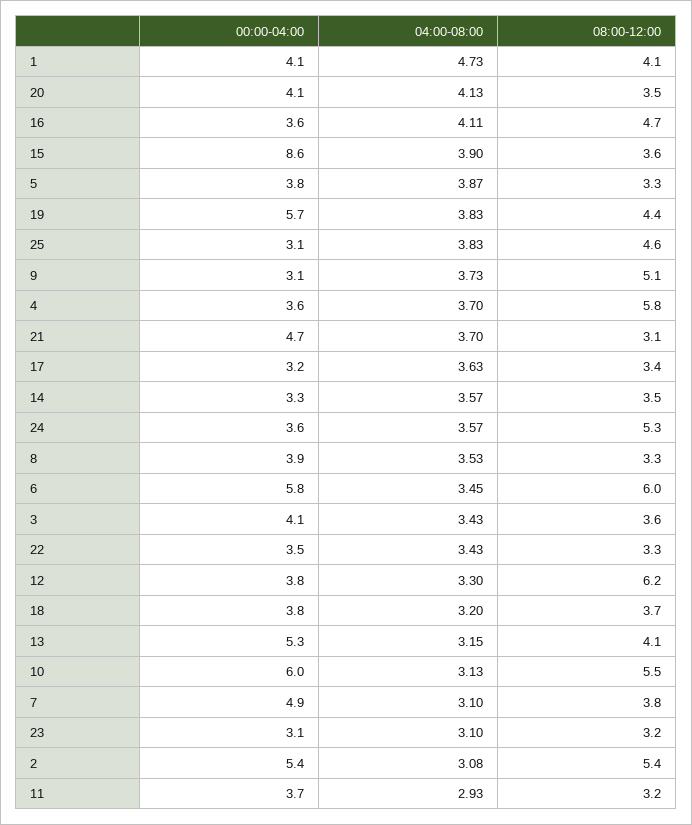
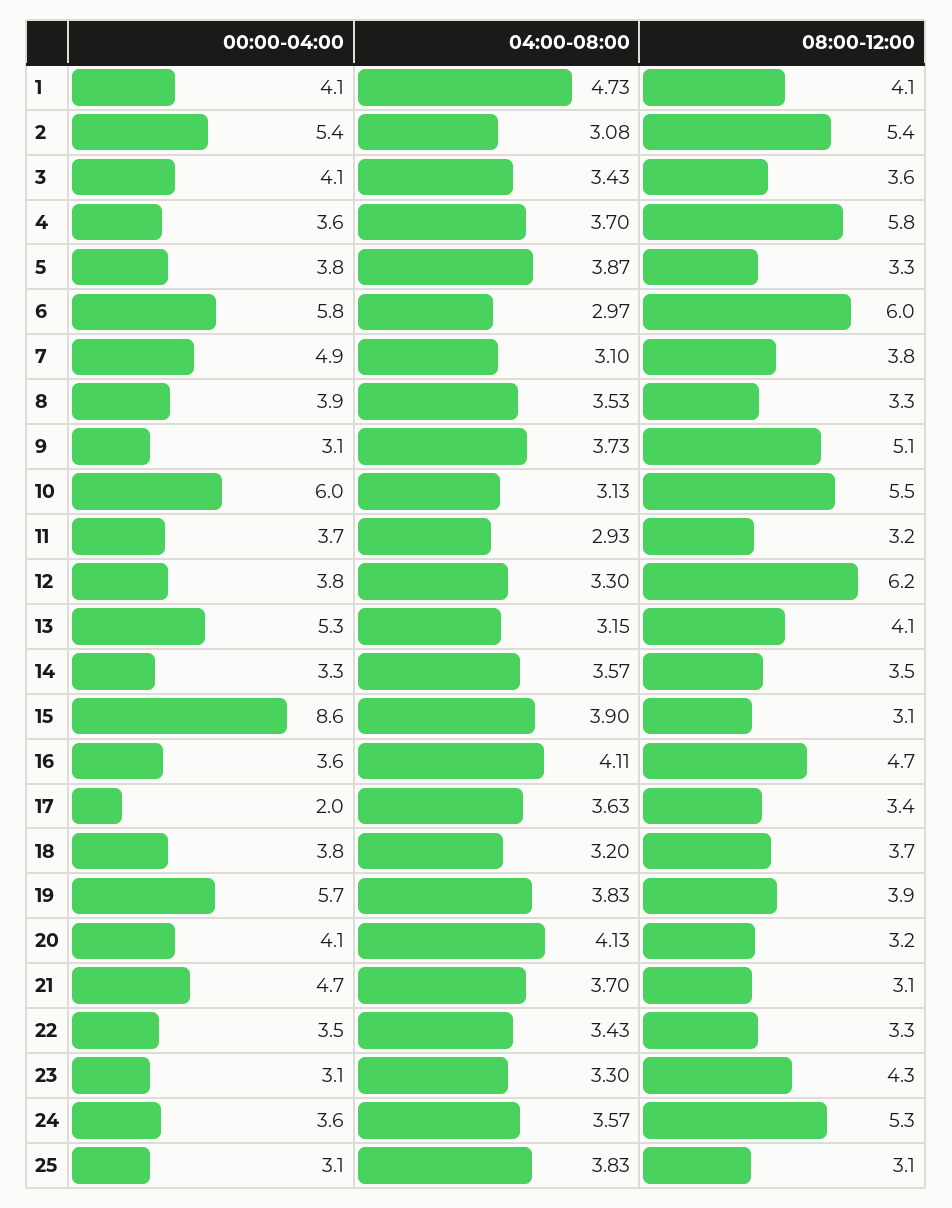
  {
    "00:00-04:00": {
      "1": 4.1,
      "20": 4.1,
      "16": 3.6,
      "15": 8.6,
      "5": 3.8,
      "19": 5.7,
      "25": 3.1,
      "9": 3.1,
      "4": 3.6,
      "21": 4.7,
-     "17": 3.2,
+     "17": 2,
      "14": 3.3,
      "24": 3.6,
      "8": 3.9,
      "6": 5.8,
      "3": 4.1,
      "22": 3.5,
      "12": 3.8,
      "18": 3.8,
      "13": 5.3,
      "10": 6,
      "7": 4.9,
      "23": 3.1,
      "2": 5.4,
      "11": 3.7
    },
    "04:00-08:00": {
      "1": 4.73,
      "20": 4.13,
      "16": 4.11,
      "15": 3.9,
      "5": 3.87,
      "19": 3.83,
      "25": 3.83,
      "9": 3.73,
      "4": 3.7,
      "21": 3.7,
      "17": 3.63,
      "14": 3.57,
      "24": 3.57,
      "8": 3.53,
-     "6": 3.45,
+     "6": 2.97,
      "3": 3.43,
      "22": 3.43,
      "12": 3.3,
      "18": 3.2,
      "13": 3.15,
      "10": 3.13,
      "7": 3.1,
-     "23": 3.1,
+     "23": 3.3,
      "2": 3.08,
      "11": 2.93
    },
    "08:00-12:00": {
      "1": 4.1,
-     "20": 3.5,
+     "20": 3.2,
      "16": 4.7,
-     "15": 3.6,
+     "15": 3.1,
      "5": 3.3,
-     "19": 4.4,
+     "19": 3.9,
-     "25": 4.6,
+     "25": 3.1,
      "9": 5.1,
      "4": 5.8,
      "21": 3.1,
      "17": 3.4,
      "14": 3.5,
      "24": 5.3,
      "8": 3.3,
      "6": 6,
      "3": 3.6,
      "22": 3.3,
      "12": 6.2,
      "18": 3.7,
      "13": 4.1,
      "10": 5.5,
      "7": 3.8,
-     "23": 3.2,
+     "23": 4.3,
      "2": 5.4,
      "11": 3.2
    }
  }

